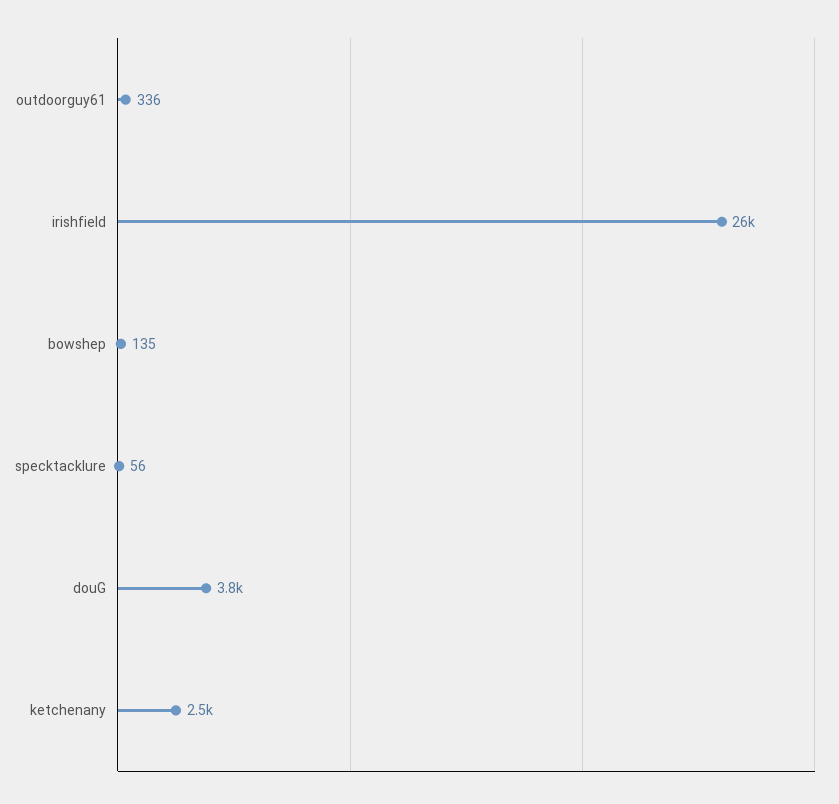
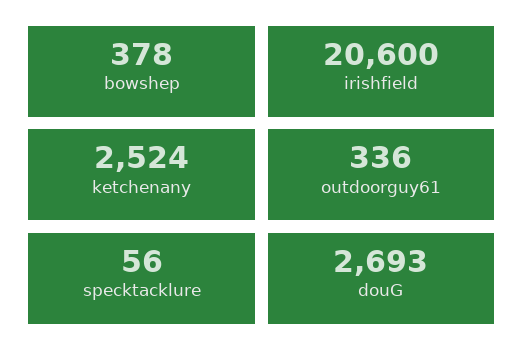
  {
    "outdoorguy61": 336,
-   "irishfield": 26000,
+   "irishfield": 20600,
-   "bowshep": 135,
+   "bowshep": 378,
    "specktacklure": 56,
-   "douG": 3800,
+   "douG": 2693,
    "ketchenany": 2524
  }

